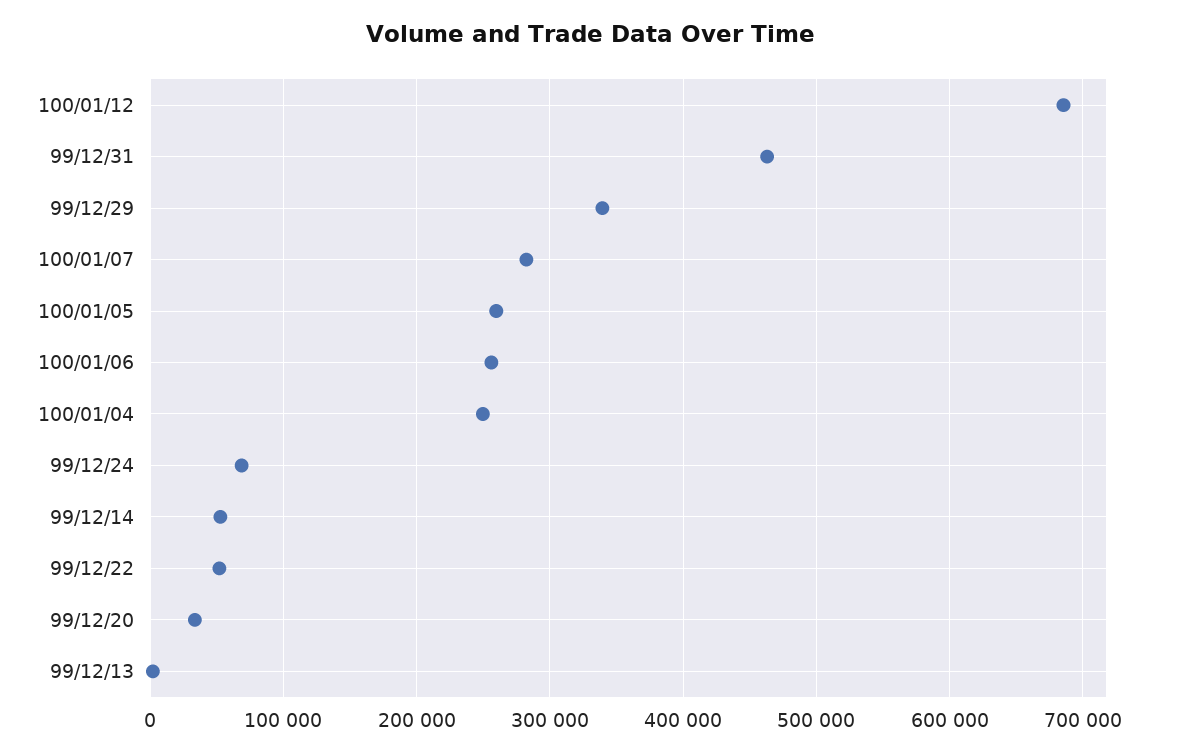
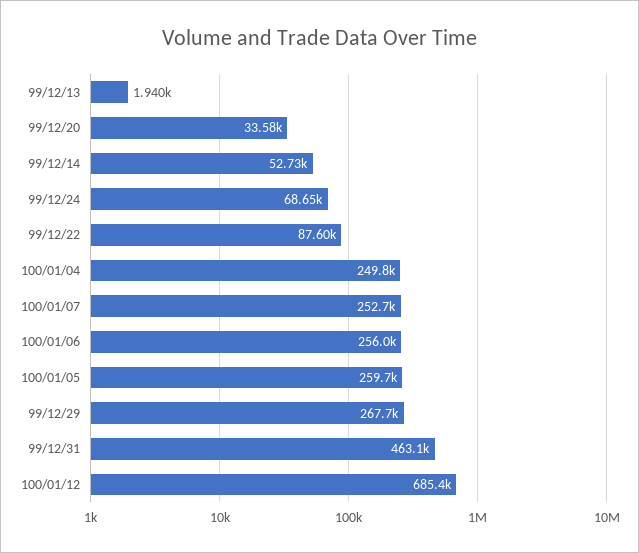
  {
    "100/01/12": 685400,
    "99/12/31": 463100,
-   "99/12/29": 340000,
+   "99/12/29": 267700,
-   "100/01/07": 280000,
+   "100/01/07": 252700,
    "100/01/05": 259700,
    "100/01/06": 256000,
    "100/01/04": 249800,
    "99/12/24": 68650,
    "99/12/14": 52730,
-   "99/12/22": 50000,
+   "99/12/22": 87600,
    "99/12/20": 33580,
    "99/12/13": 1940
  }

